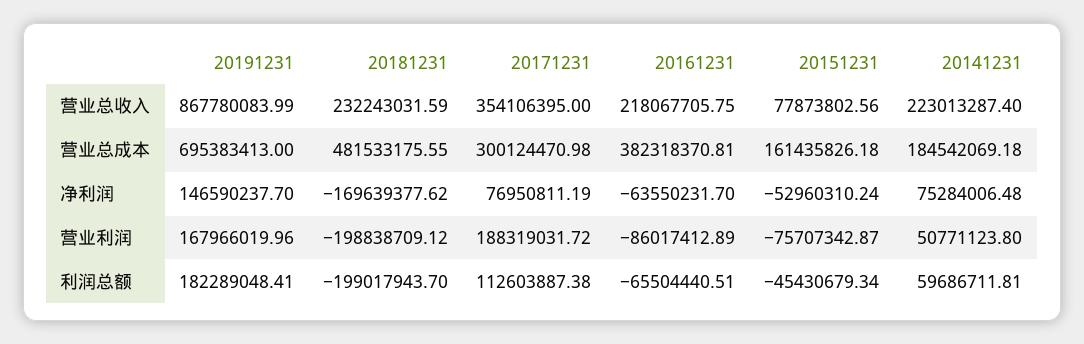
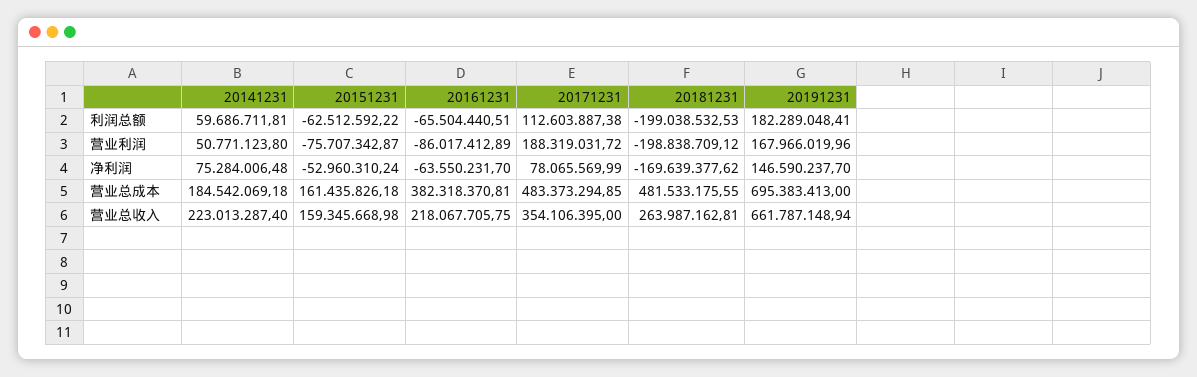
  {
    "20191231": {
-     "营业总收入": 867780083.99,
+     "营业总收入": 661787148.94,
      "营业总成本": 695383413,
      "净利润": 146590237.7,
      "营业利润": 167966019.96,
      "利润总额": 182289048.41
    },
    "20181231": {
-     "营业总收入": 232243031.59,
+     "营业总收入": 263987162.81,
      "营业总成本": 481533175.55,
      "净利润": -169639377.62,
      "营业利润": -198838709.12,
-     "利润总额": -199017943.7
+     "利润总额": -199038532.53
    },
    "20171231": {
      "营业总收入": 354106395,
-     "营业总成本": 300124470.98,
+     "营业总成本": 483373294.85,
-     "净利润": 76950811.19,
+     "净利润": 78065569.99,
      "营业利润": 188319031.72,
      "利润总额": 112603887.38
    },
    "20161231": {
      "营业总收入": 218067705.75,
      "营业总成本": 382318370.81,
      "净利润": -63550231.7,
      "营业利润": -86017412.89,
      "利润总额": -65504440.51
    },
    "20151231": {
-     "营业总收入": 77873802.56,
+     "营业总收入": 159345668.98,
      "营业总成本": 161435826.18,
      "净利润": -52960310.24,
      "营业利润": -75707342.87,
-     "利润总额": -45430679.34
+     "利润总额": -62512592.22
    },
    "20141231": {
      "营业总收入": 223013287.4,
      "营业总成本": 184542069.18,
      "净利润": 75284006.48,
      "营业利润": 50771123.8,
      "利润总额": 59686711.81
    }
  }

